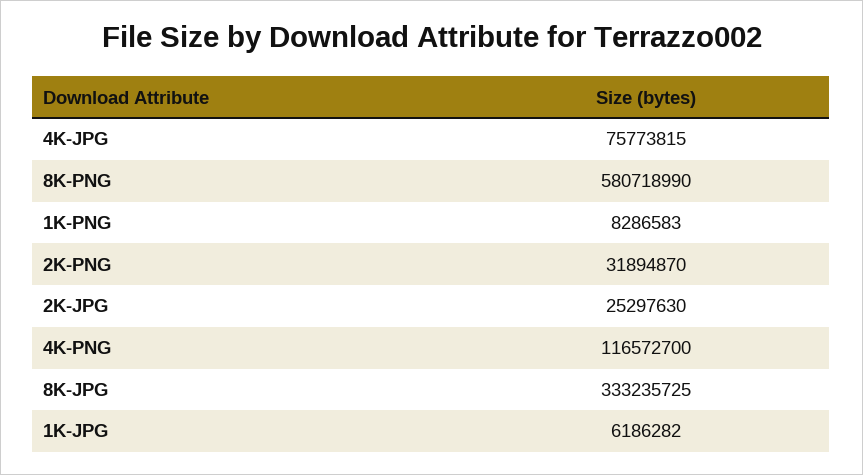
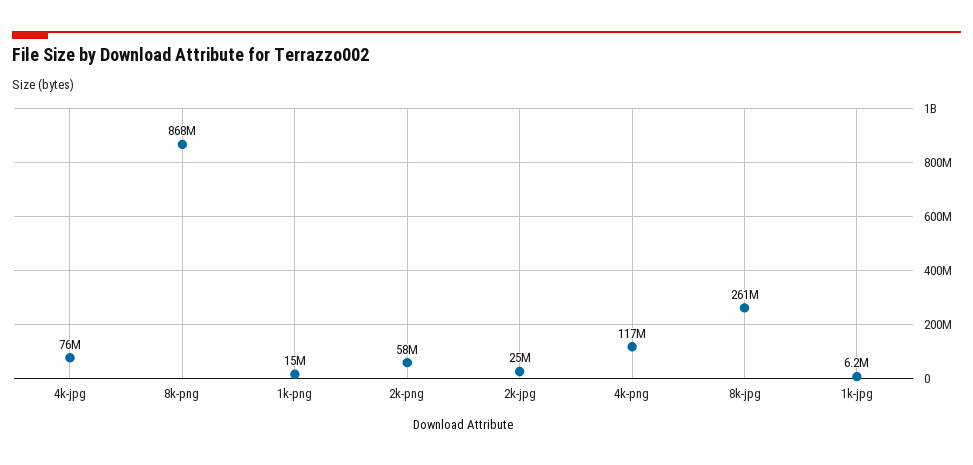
  {
    "4K-JPG": 75773815,
-   "8K-PNG": 580718990,
+   "8K-PNG": 868000000,
-   "1K-PNG": 8286583,
+   "1K-PNG": 15000000,
-   "2K-PNG": 31894870,
+   "2K-PNG": 58000000,
    "2K-JPG": 25297630,
    "4K-PNG": 116572700,
-   "8K-JPG": 333235725,
+   "8K-JPG": 261000000,
    "1K-JPG": 6186282
  }

